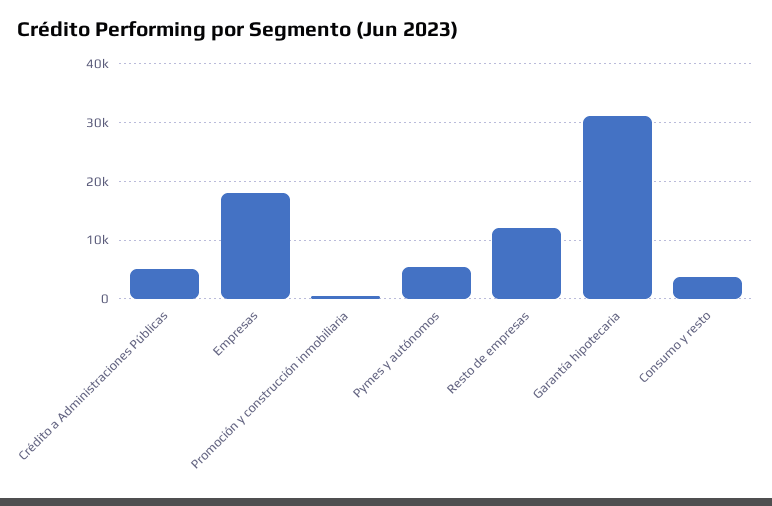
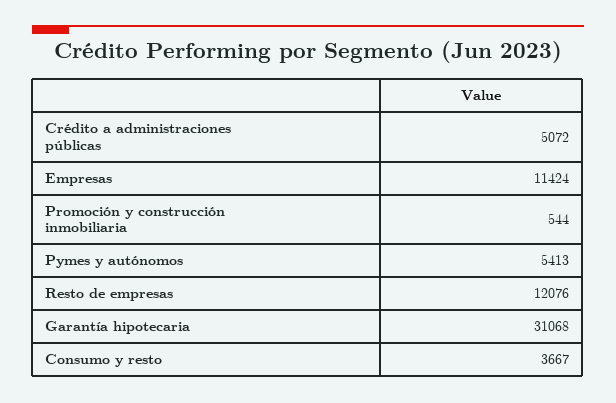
  {
    "Crédito a Administraciones Públicas": 5072,
-   "Empresas": 18000,
+   "Empresas": 11424,
    "Promoción y construcción inmobiliaria": 544,
    "Pymes y autónomos": 5413,
    "Resto de empresas": 12076,
    "Garantía hipotecaria": 31068,
    "Consumo y resto": 3667
  }

